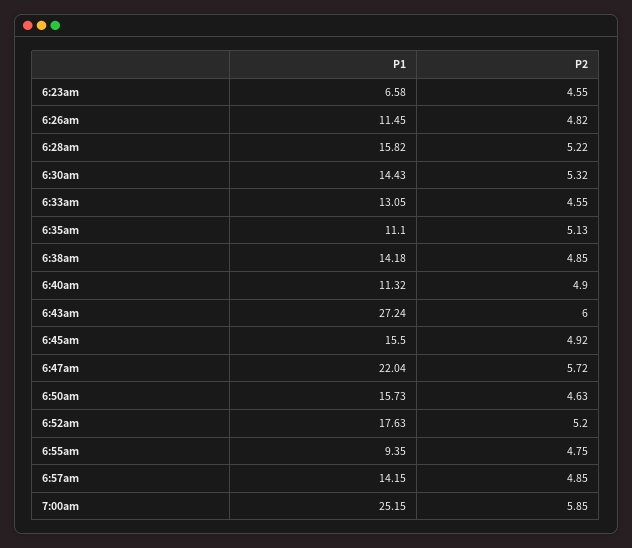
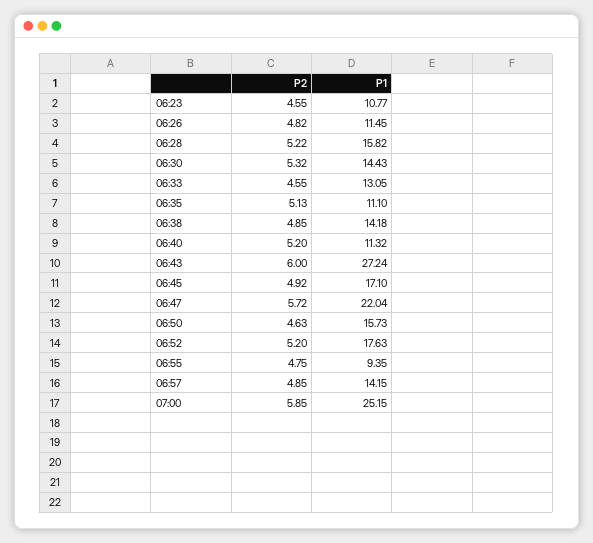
  {
    "P1": {
-     "6:23am": 6.58,
+     "6:23am": 10.77,
      "6:26am": 11.45,
      "6:28am": 15.82,
      "6:30am": 14.43,
      "6:33am": 13.05,
      "6:35am": 11.1,
      "6:38am": 14.18,
      "6:40am": 11.32,
      "6:43am": 27.24,
-     "6:45am": 15.5,
+     "6:45am": 17.1,
      "6:47am": 22.04,
      "6:50am": 15.73,
      "6:52am": 17.63,
      "6:55am": 9.35,
      "6:57am": 14.15,
      "7:00am": 25.15
    },
    "P2": {
      "6:23am": 4.55,
      "6:26am": 4.82,
      "6:28am": 5.22,
      "6:30am": 5.32,
      "6:33am": 4.55,
      "6:35am": 5.13,
      "6:38am": 4.85,
-     "6:40am": 4.9,
+     "6:40am": 5.2,
      "6:43am": 6,
      "6:45am": 4.92,
      "6:47am": 5.72,
      "6:50am": 4.63,
      "6:52am": 5.2,
      "6:55am": 4.75,
      "6:57am": 4.85,
      "7:00am": 5.85
    }
  }

